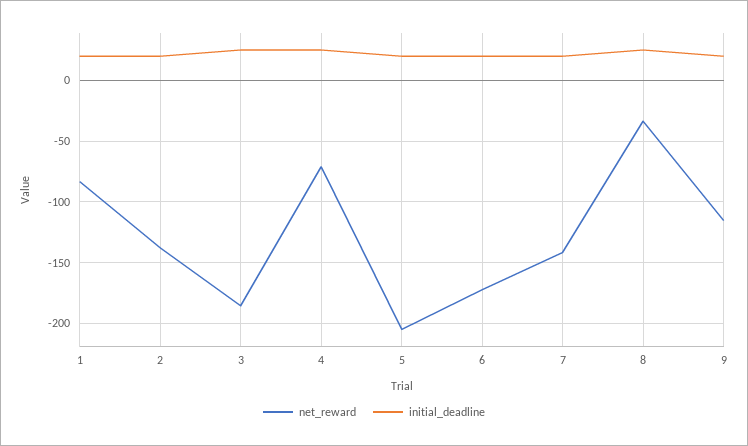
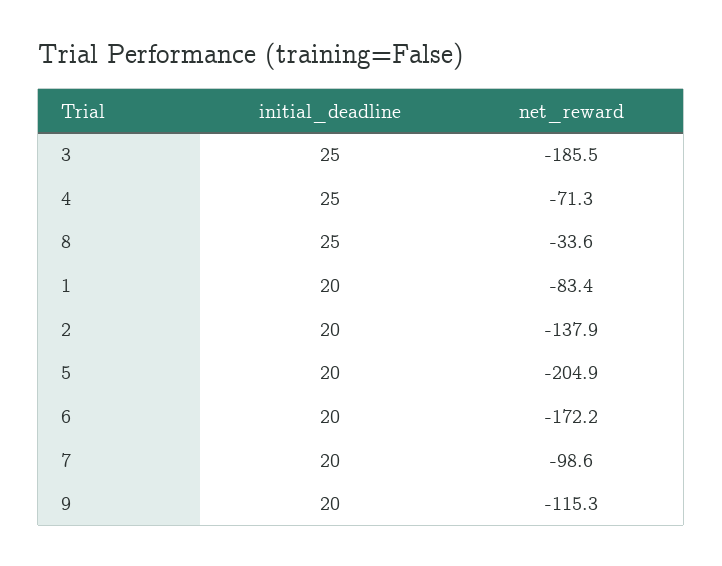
  {
    "net_reward": {
      "1": -83.4,
      "2": -137.9,
      "3": -185.5,
      "4": -71.3,
      "5": -204.9,
      "6": -172.2,
-     "7": -140,
+     "7": -98.6,
      "8": -33.6,
      "9": -115.3
    },
    "initial_deadline": {
      "1": 20,
      "2": 20,
      "3": 25,
      "4": 25,
      "5": 20,
      "6": 20,
      "7": 20,
      "8": 25,
      "9": 20
    }
  }

